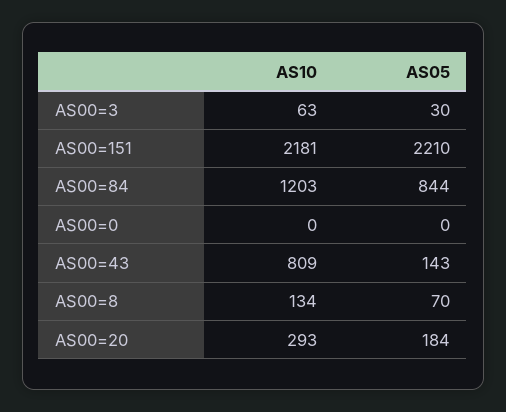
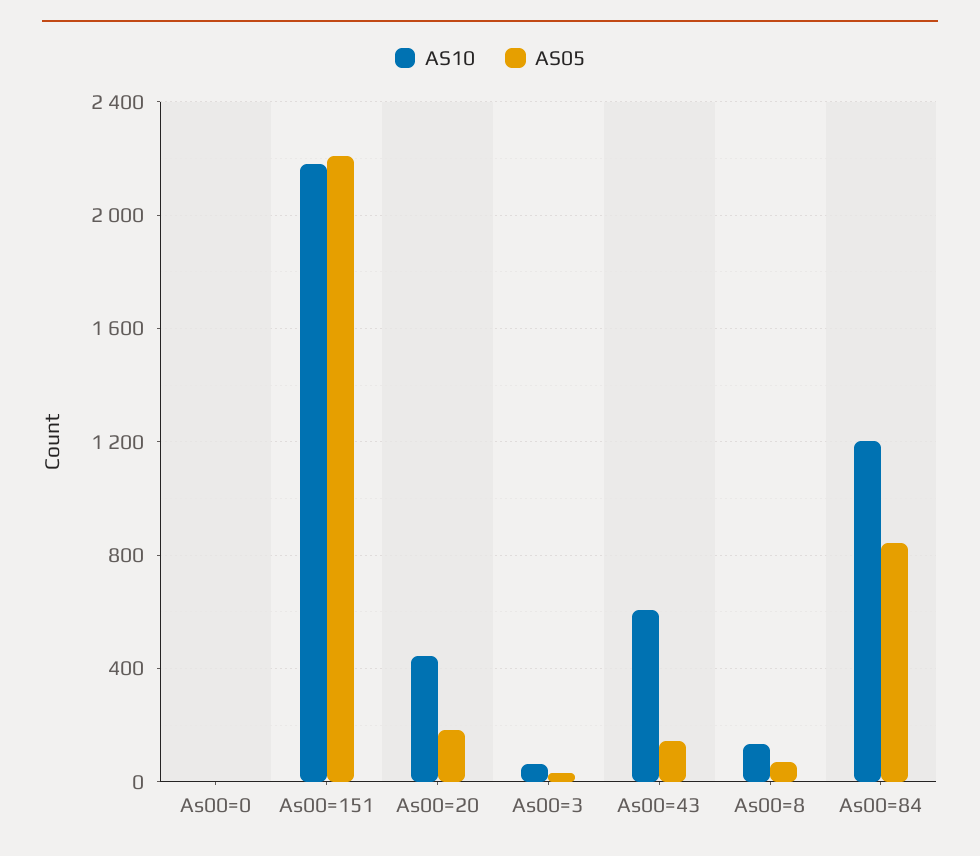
  {
    "AS10": {
      "AS00=3": 63,
      "AS00=151": 2181,
      "AS00=84": 1203,
      "AS00=0": 0,
-     "AS00=43": 809,
+     "AS00=43": 600,
      "AS00=8": 134,
-     "AS00=20": 293
+     "AS00=20": 450
    },
    "AS05": {
      "AS00=3": 30,
      "AS00=151": 2210,
      "AS00=84": 844,
      "AS00=0": 0,
      "AS00=43": 143,
      "AS00=8": 70,
      "AS00=20": 184
    }
  }

